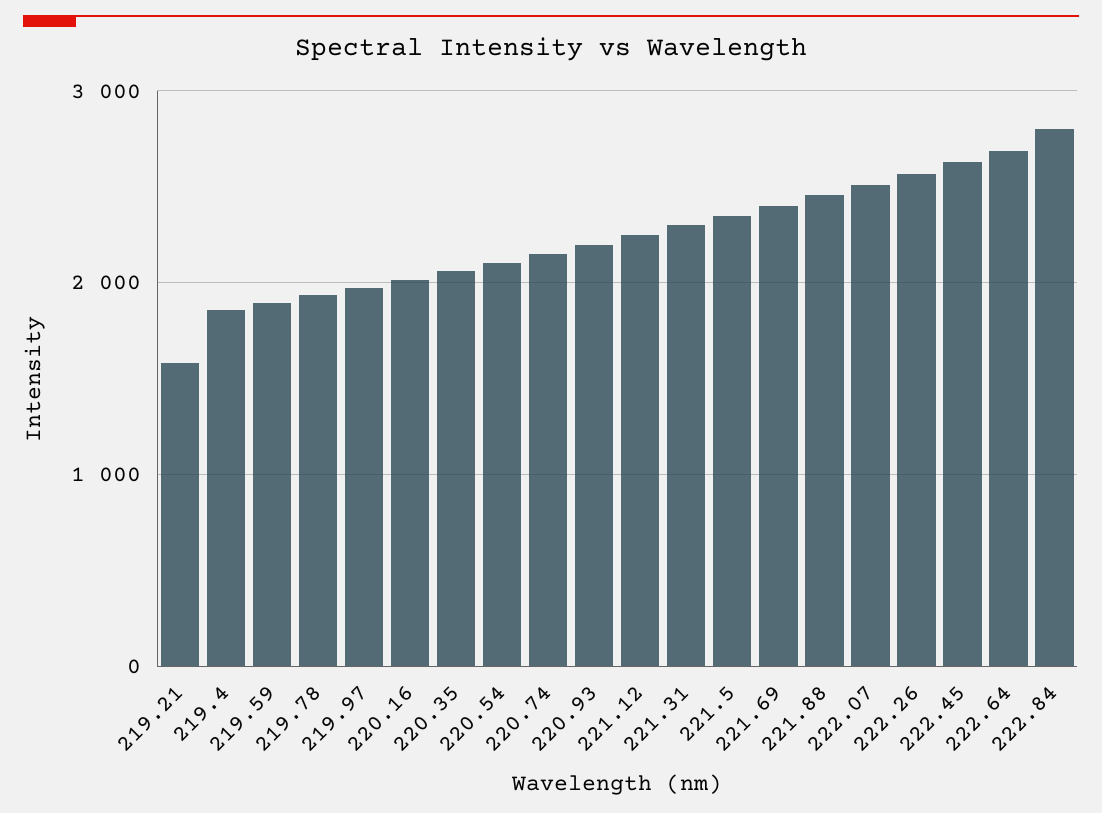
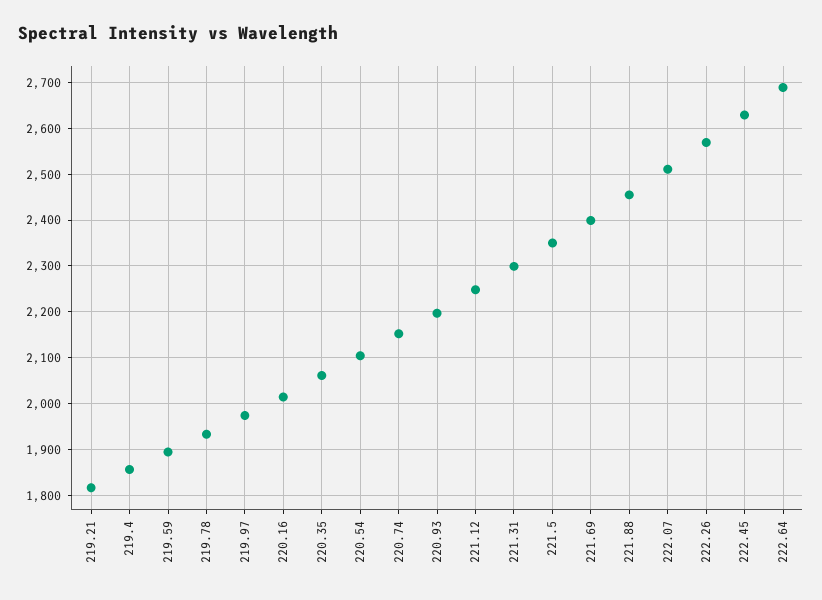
  {
-   "219.21": 1600,
+   "219.21": 1820,
    "219.4": 1860,
    "219.59": 1900,
    "219.78": 1940,
    "219.97": 1980,
    "220.16": 2020,
    "220.35": 2060,
    "220.54": 2100,
    "220.74": 2160,
    "220.93": 2200,
    "221.12": 2240,
    "221.31": 2300,
    "221.5": 2360,
    "221.69": 2400,
    "221.88": 2460,
    "222.07": 2520,
    "222.26": 2560,
    "222.45": 2620,
-   "222.64": 2680,
+   "222.64": 2680
-   "222.84": 2800
  }

